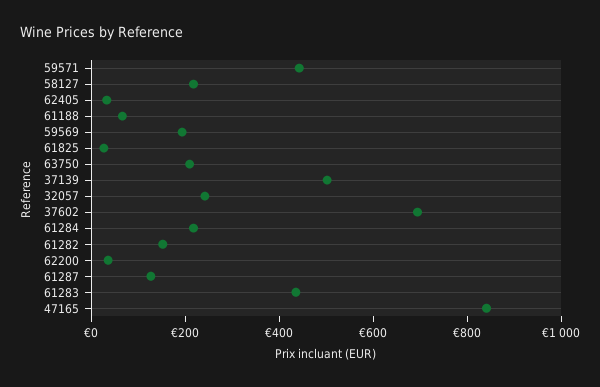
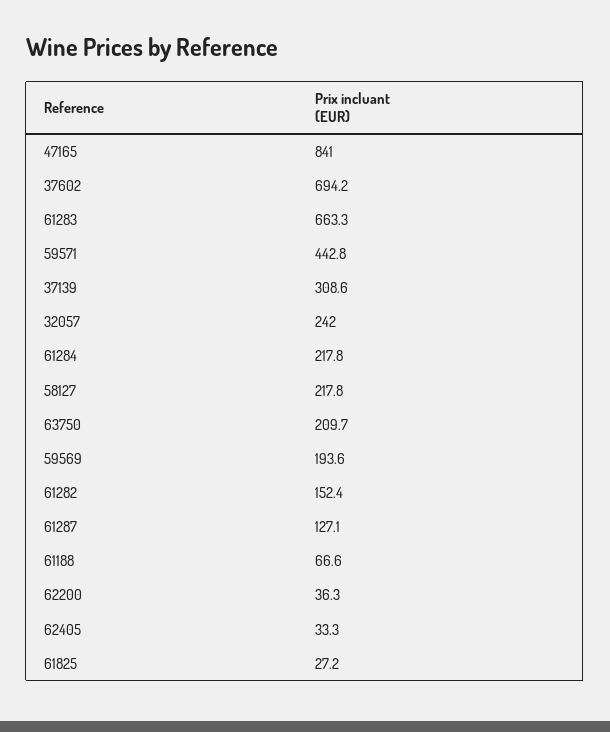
  {
    "59571": 442.8,
    "58127": 217.8,
    "62405": 33.3,
    "61188": 66.6,
    "59569": 193.6,
    "61825": 27.2,
    "63750": 209.7,
-   "37139": 500,
+   "37139": 308.6,
    "32057": 242,
    "37602": 694.2,
    "61284": 217.8,
    "61282": 152.4,
    "62200": 36.3,
    "61287": 127.1,
-   "61283": 450,
+   "61283": 663.3,
    "47165": 841
  }

